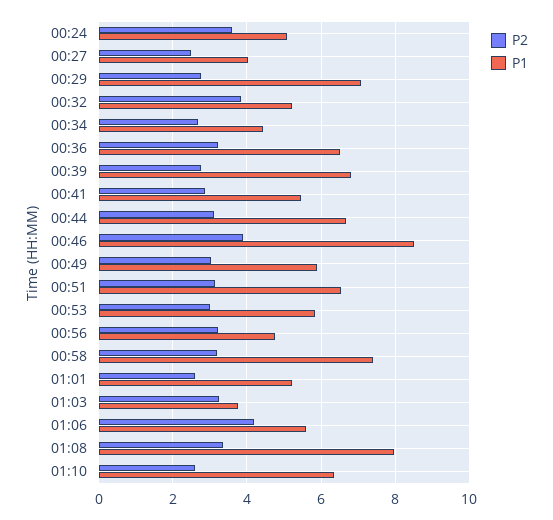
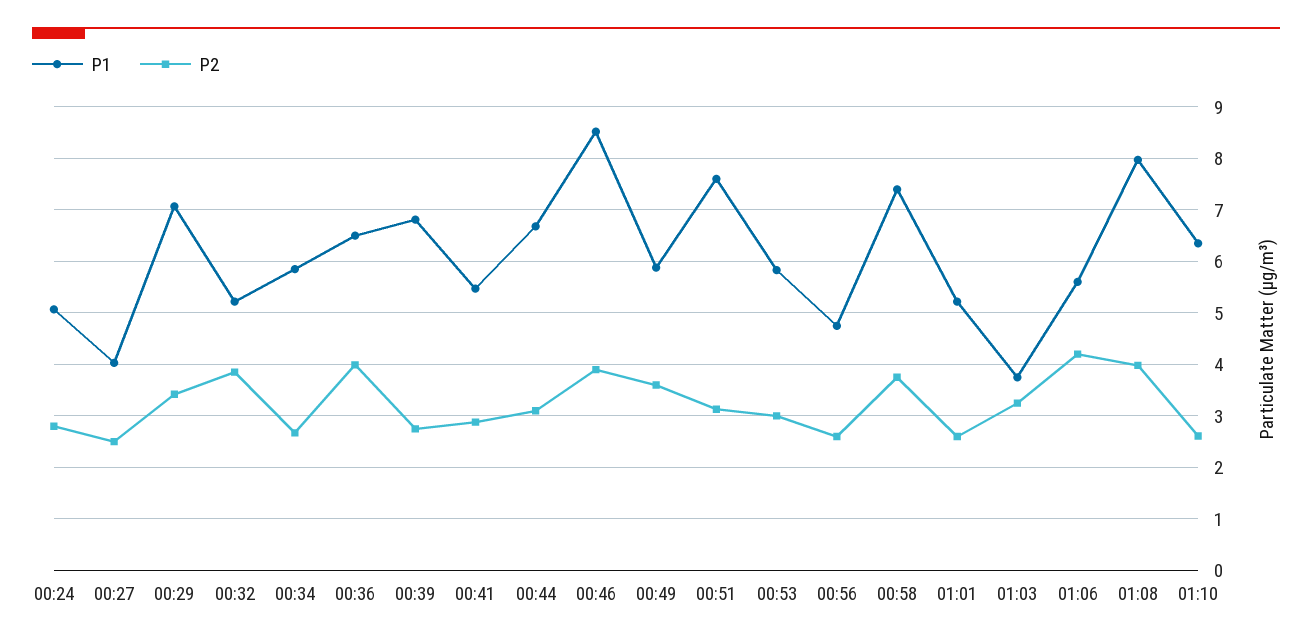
  {
    "P2": {
-     "00:24": 3.6,
+     "00:24": 2.8,
      "00:27": 2.6,
-     "00:29": 2.8,
+     "00:29": 3.4,
      "00:32": 3.8,
      "00:34": 2.6,
-     "00:36": 3.2,
+     "00:36": 4,
      "00:39": 2.8,
      "00:41": 2.8,
      "00:44": 3.2,
      "00:46": 4,
-     "00:49": 3,
+     "00:49": 3.6,
      "00:51": 3.2,
      "00:53": 3,
-     "00:56": 3.2,
+     "00:56": 2.6,
-     "00:58": 3.2,
+     "00:58": 3.8,
      "01:01": 2.6,
      "01:03": 3.2,
      "01:06": 4.2,
-     "01:08": 3.4,
+     "01:08": 4,
      "01:10": 2.6
    },
    "P1": {
      "00:24": 5,
      "00:27": 4,
      "00:29": 7,
      "00:32": 5.2,
-     "00:34": 4.4,
+     "00:34": 5.8,
      "00:36": 6.6,
      "00:39": 6.8,
      "00:41": 5.4,
      "00:44": 6.6,
      "00:46": 8.6,
      "00:49": 5.8,
-     "00:51": 6.6,
+     "00:51": 7.6,
      "00:53": 5.8,
      "00:56": 4.8,
      "00:58": 7.4,
      "01:01": 5.2,
      "01:03": 3.8,
      "01:06": 5.6,
      "01:08": 8,
      "01:10": 6.4
    }
  }

